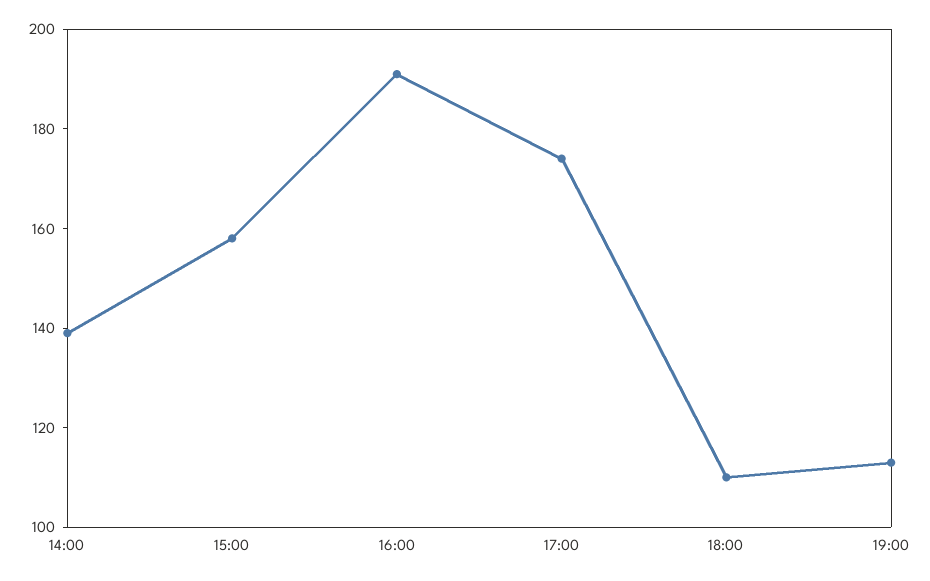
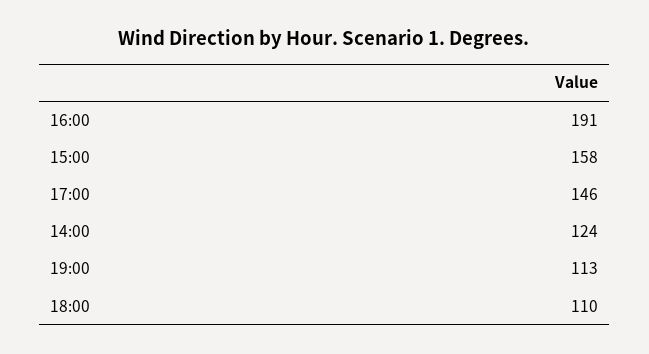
  {
-   "14:00": 140,
+   "14:00": 124,
    "15:00": 158,
    "16:00": 191,
-   "17:00": 175,
+   "17:00": 146,
    "18:00": 110,
    "19:00": 113
  }

